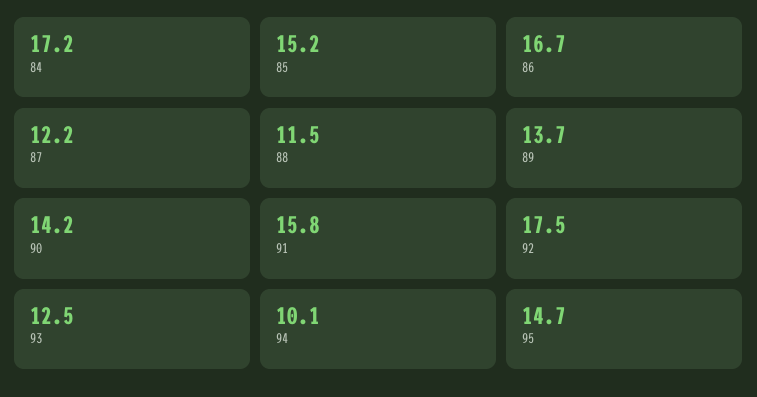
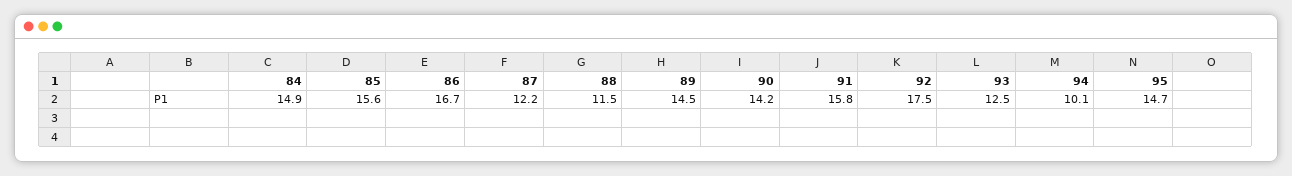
  {
-   "84": 17.2,
+   "84": 14.9,
-   "85": 15.2,
+   "85": 15.6,
    "86": 16.7,
    "87": 12.2,
    "88": 11.5,
-   "89": 13.7,
+   "89": 14.5,
    "90": 14.2,
    "91": 15.8,
    "92": 17.5,
    "93": 12.5,
    "94": 10.1,
    "95": 14.7
  }

